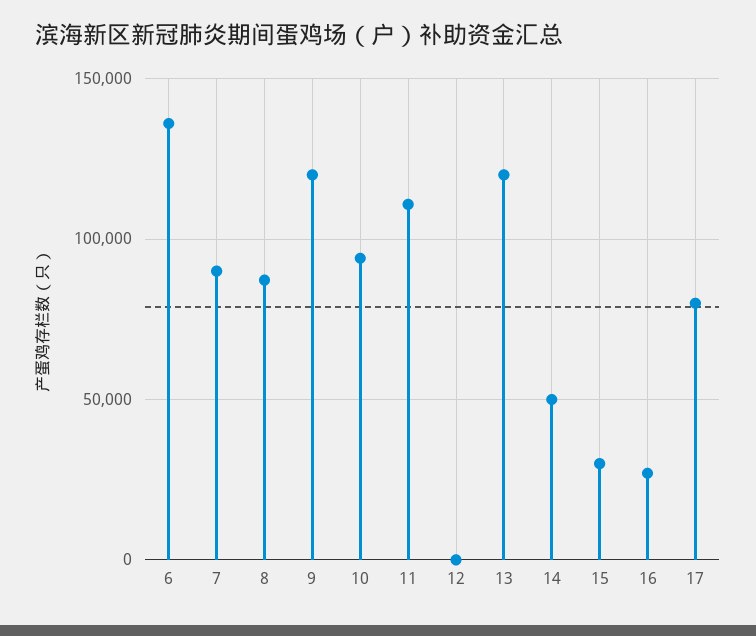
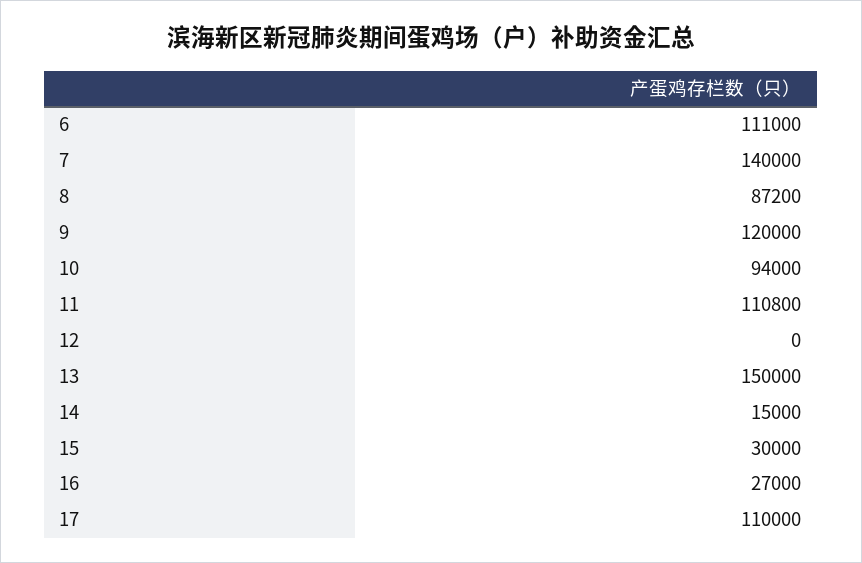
  {
-   "6": 135000,
+   "6": 111000,
-   "7": 90000,
+   "7": 140000,
    "8": 87200,
    "9": 120000,
    "10": 94000,
    "11": 110800,
    "12": 0,
-   "13": 120000,
+   "13": 150000,
-   "14": 50000,
+   "14": 15000,
    "15": 30000,
    "16": 27000,
-   "17": 80000
+   "17": 110000
  }

